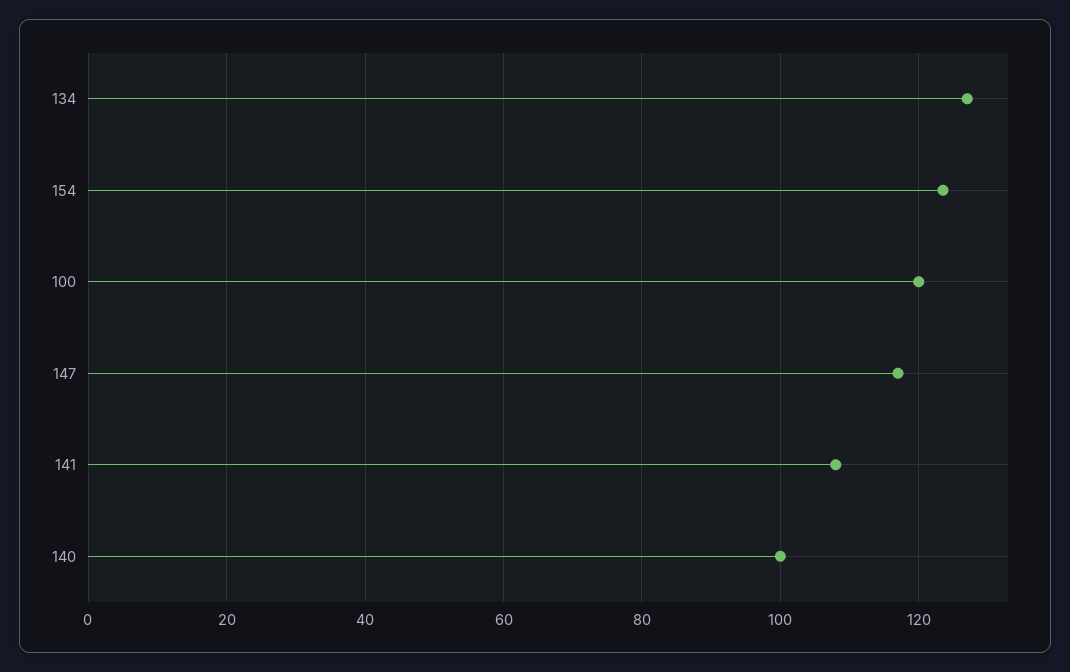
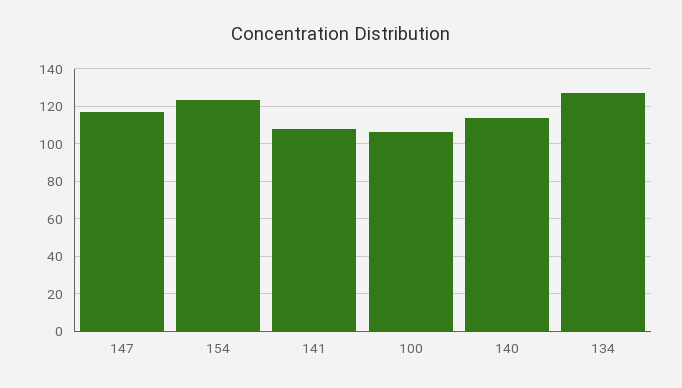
  {
    "134": 128,
    "154": 124,
-   "100": 120,
+   "100": 105,
    "147": 118,
    "141": 108,
-   "140": 100
+   "140": 115
  }

